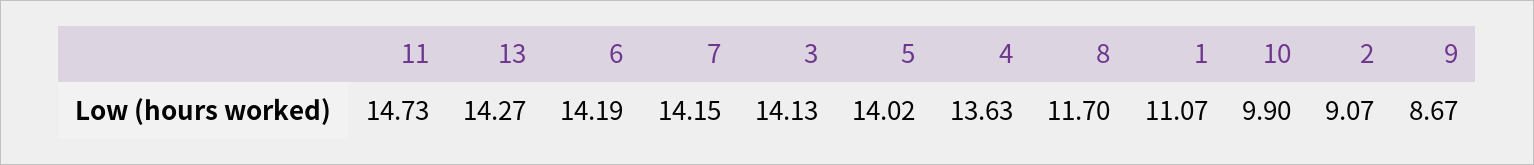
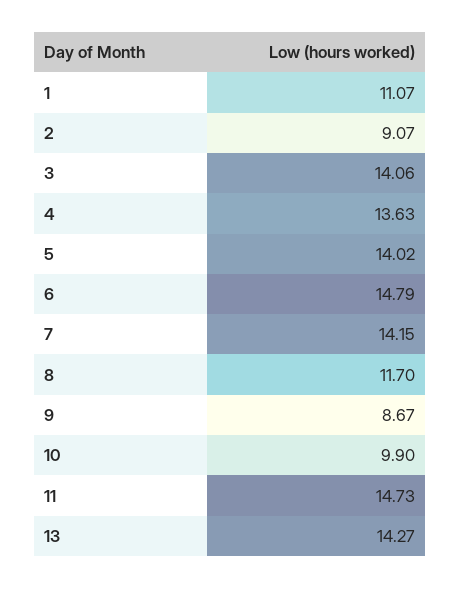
  {
    "11": 14.73,
    "13": 14.27,
-   "6": 14.19,
+   "6": 14.79,
    "7": 14.15,
-   "3": 14.13,
+   "3": 14.06,
    "5": 14.02,
    "4": 13.63,
    "8": 11.7,
    "1": 11.07,
    "10": 9.9,
    "2": 9.07,
    "9": 8.67
  }

